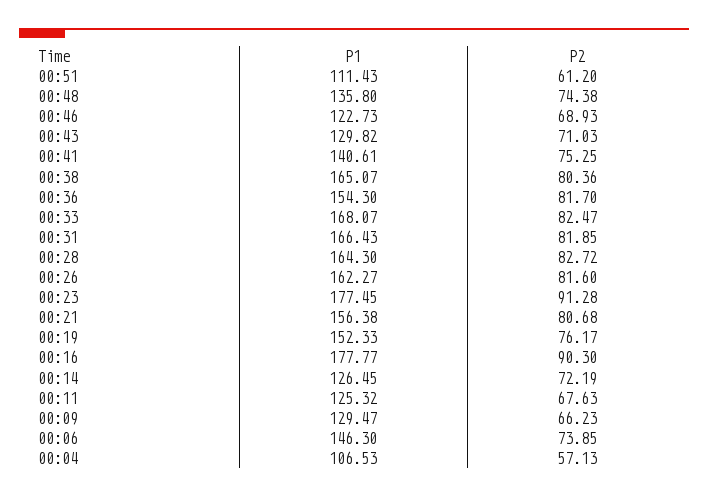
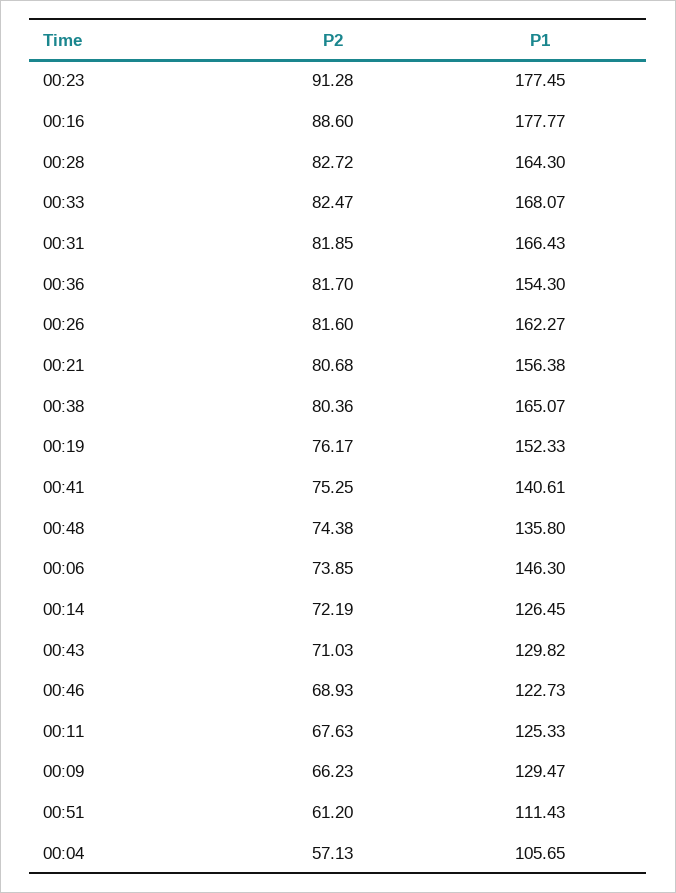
  {
    "P1": {
      "00:51": 111.43,
      "00:48": 135.8,
      "00:46": 122.73,
      "00:43": 129.82,
      "00:41": 140.61,
      "00:38": 165.07,
      "00:36": 154.3,
      "00:33": 168.07,
      "00:31": 166.43,
      "00:28": 164.3,
      "00:26": 162.27,
      "00:23": 177.45,
      "00:21": 156.38,
      "00:19": 152.33,
      "00:16": 177.77,
      "00:14": 126.45,
-     "00:11": 125.32,
+     "00:11": 125.33,
      "00:09": 129.47,
      "00:06": 146.3,
-     "00:04": 106.53
+     "00:04": 105.65
    },
    "P2": {
      "00:51": 61.2,
      "00:48": 74.38,
      "00:46": 68.93,
      "00:43": 71.03,
      "00:41": 75.25,
      "00:38": 80.36,
      "00:36": 81.7,
      "00:33": 82.47,
      "00:31": 81.85,
      "00:28": 82.72,
      "00:26": 81.6,
      "00:23": 91.28,
      "00:21": 80.68,
      "00:19": 76.17,
-     "00:16": 90.3,
+     "00:16": 88.6,
      "00:14": 72.19,
      "00:11": 67.63,
      "00:09": 66.23,
      "00:06": 73.85,
      "00:04": 57.13
    }
  }

